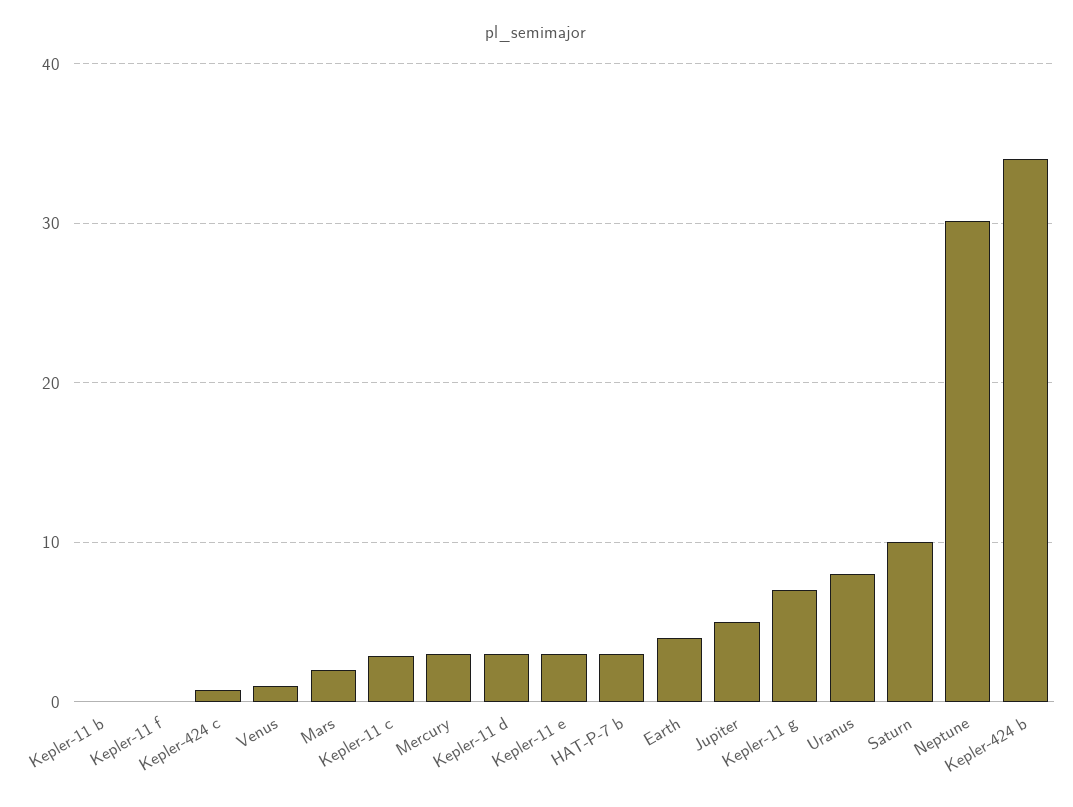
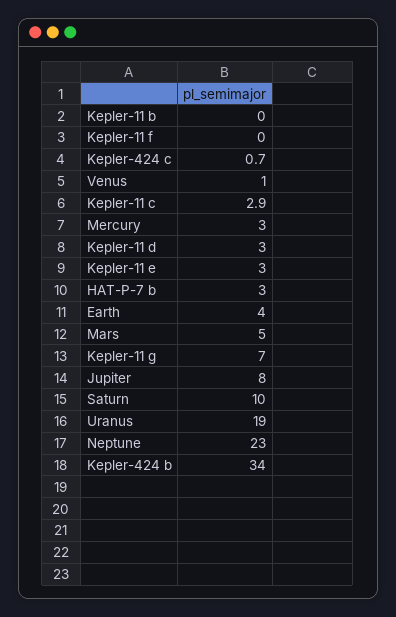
  {
    "Kepler-11 b": 0,
    "Kepler-11 f": 0,
    "Kepler-424 c": 0.7,
    "Venus": 1,
-   "Mars": 2,
+   "Mars": 5,
    "Kepler-11 c": 2.9,
    "Mercury": 3,
    "Kepler-11 d": 3,
    "Kepler-11 e": 3,
    "HAT-P-7 b": 3,
    "Earth": 4,
-   "Jupiter": 5,
+   "Jupiter": 8,
    "Kepler-11 g": 7,
-   "Uranus": 8,
+   "Uranus": 19,
    "Saturn": 10,
-   "Neptune": 30,
+   "Neptune": 23,
    "Kepler-424 b": 34
  }

